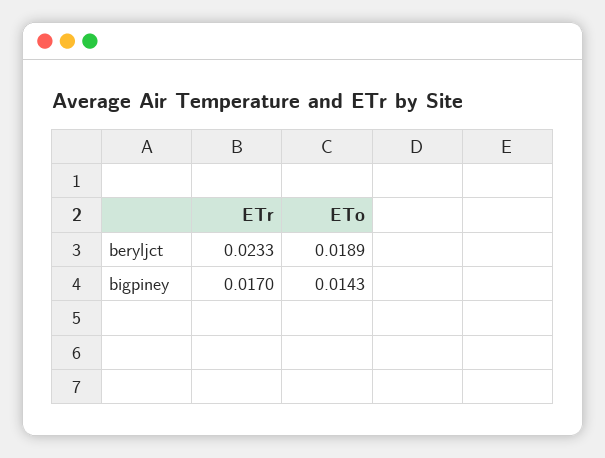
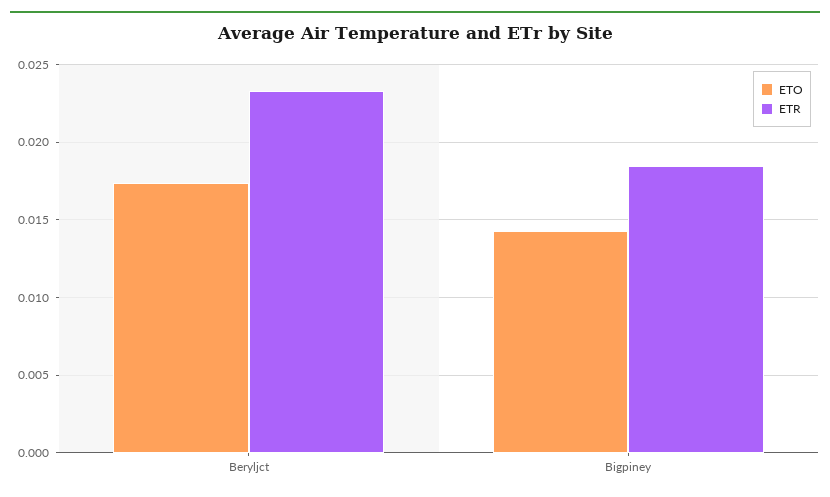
  {
    "ETr": {
      "beryljct": 0.0233,
-     "bigpiney": 0.017
+     "bigpiney": 0.0185
    },
    "ETo": {
-     "beryljct": 0.0189,
+     "beryljct": 0.0175,
      "bigpiney": 0.0143
    }
  }

